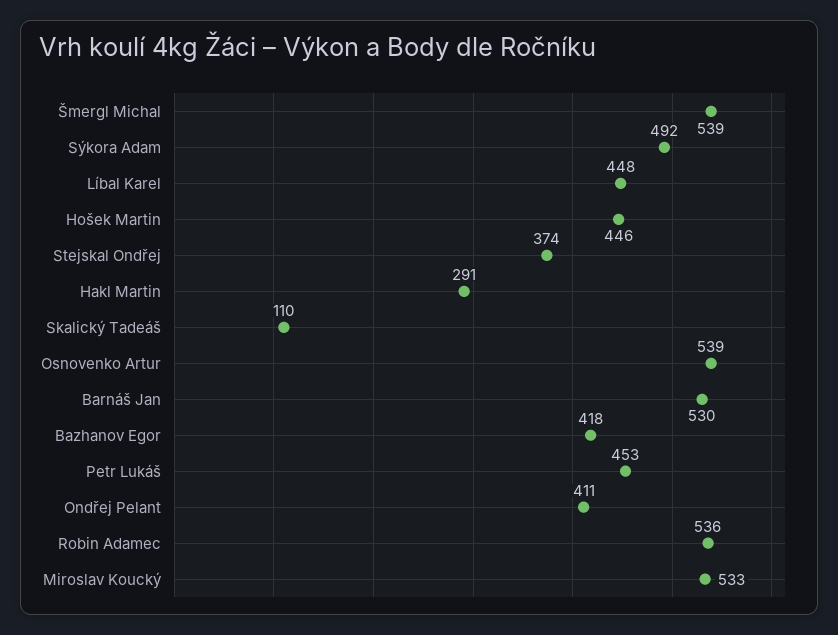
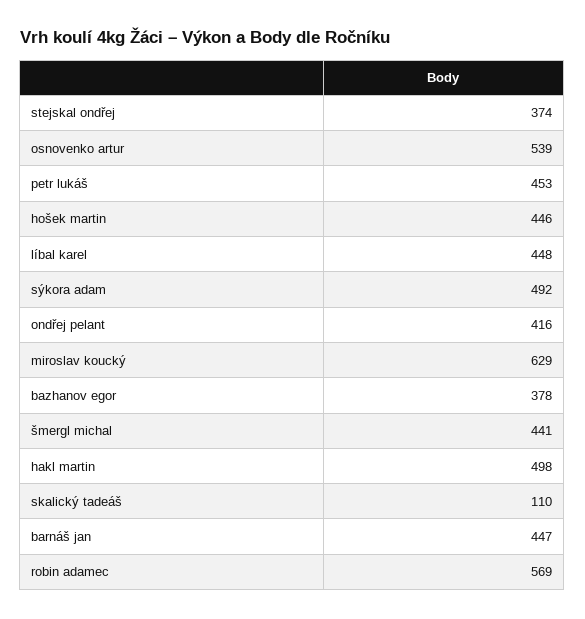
  {
-   "Šmergl Michal": 539,
+   "Šmergl Michal": 441,
    "Sýkora Adam": 492,
    "Líbal Karel": 448,
    "Hošek Martin": 446,
    "Stejskal Ondřej": 374,
-   "Hakl Martin": 291,
+   "Hakl Martin": 498,
    "Skalický Tadeáš": 110,
    "Osnovenko Artur": 539,
-   "Barnáš Jan": 530,
+   "Barnáš Jan": 447,
-   "Bazhanov Egor": 418,
+   "Bazhanov Egor": 378,
    "Petr Lukáš": 453,
-   "Ondřej Pelant": 411,
+   "Ondřej Pelant": 416,
-   "Robin Adamec": 536,
+   "Robin Adamec": 569,
-   "Miroslav Koucký": 533
+   "Miroslav Koucký": 629
  }

